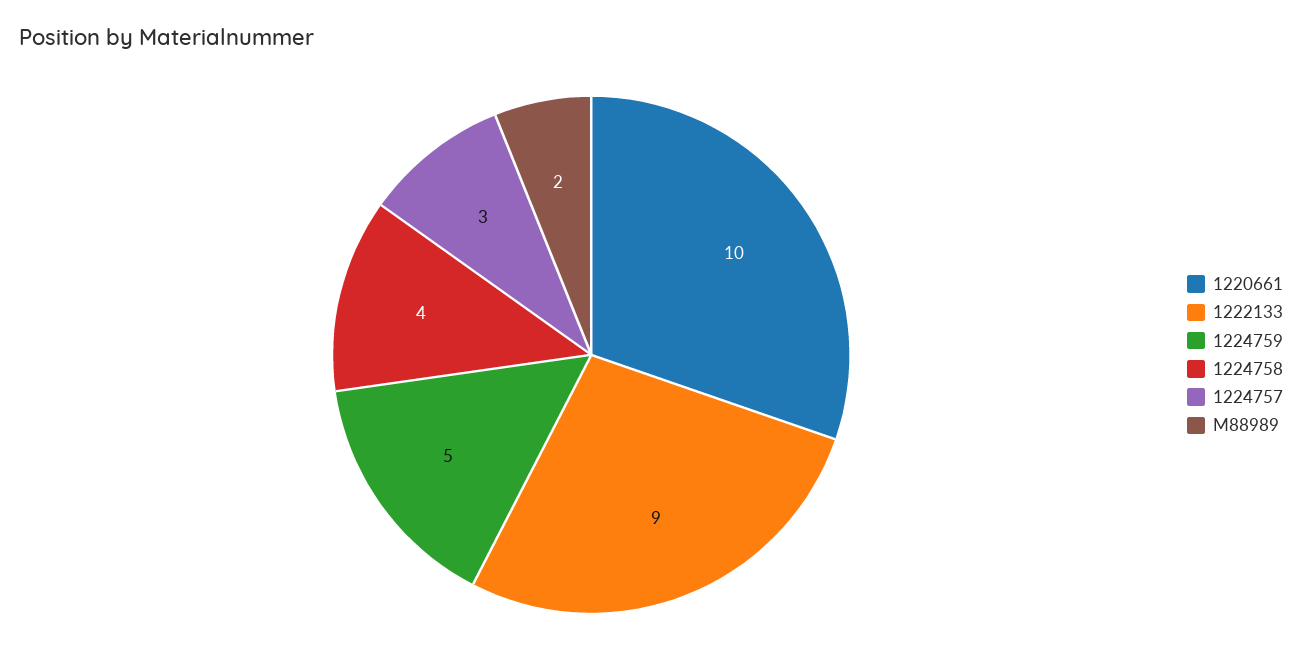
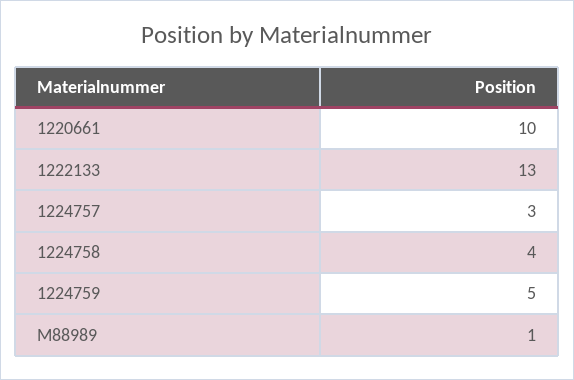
  {
    "1220661": 10,
-   "1222133": 9,
+   "1222133": 13,
    "1224759": 5,
    "1224758": 4,
    "1224757": 3,
-   "M88989": 2
+   "M88989": 1
  }

